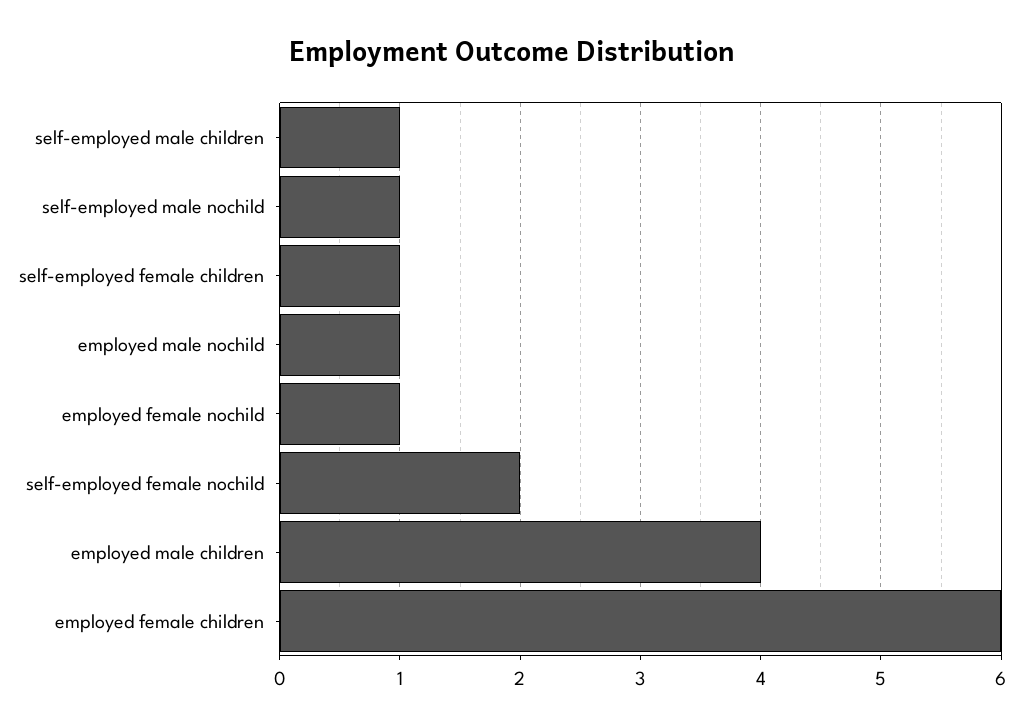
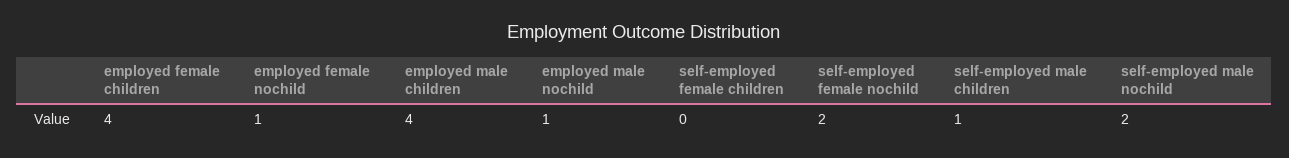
  {
    "self-employed male children": 1,
-   "self-employed male nochild": 1,
+   "self-employed male nochild": 2,
-   "self-employed female children": 1,
+   "self-employed female children": 0,
    "employed male nochild": 1,
    "employed female nochild": 1,
    "self-employed female nochild": 2,
    "employed male children": 4,
-   "employed female children": 6
+   "employed female children": 4
  }

